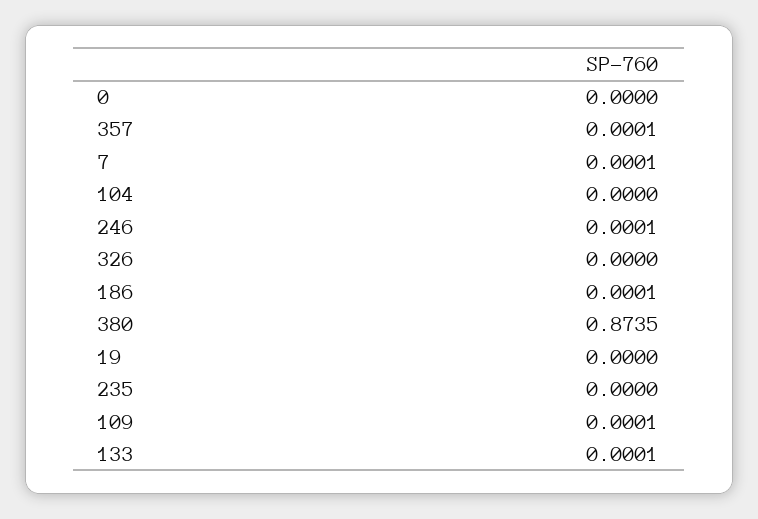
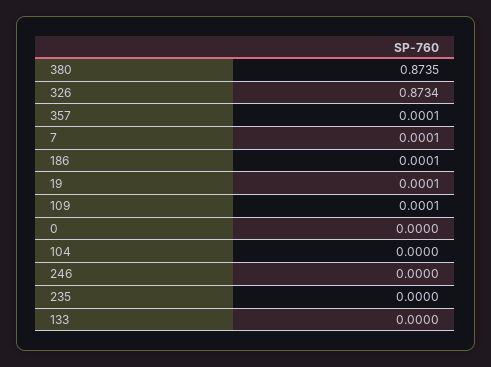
  {
    "0": 0,
    "357": 0.0001,
    "7": 0.0001,
    "104": 0,
-   "246": 0.0001,
+   "246": 0,
-   "326": 0,
+   "326": 0.8734,
    "186": 0.0001,
    "380": 0.8735,
-   "19": 0,
+   "19": 0.0001,
    "235": 0,
    "109": 0.0001,
-   "133": 0.0001
+   "133": 0
  }

